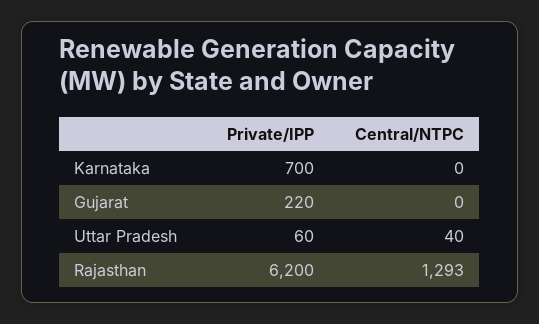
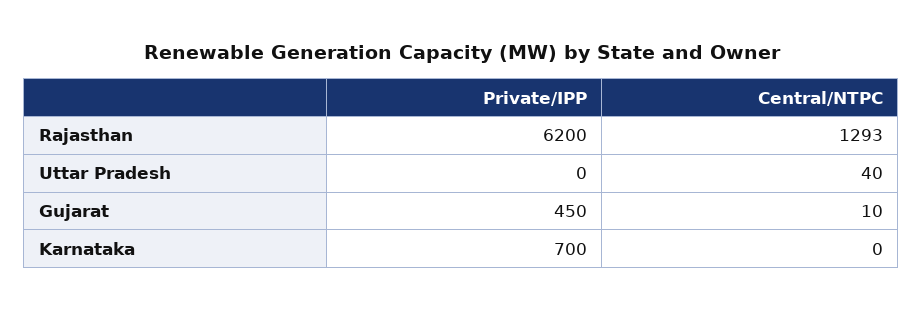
  {
    "Private/IPP": {
      "Karnataka": 700,
-     "Gujarat": 220,
+     "Gujarat": 450,
-     "Uttar Pradesh": 60,
+     "Uttar Pradesh": 0,
      "Rajasthan": 6200
    },
    "Central/NTPC": {
      "Karnataka": 0,
-     "Gujarat": 0,
+     "Gujarat": 10,
      "Uttar Pradesh": 40,
      "Rajasthan": 1293
    }
  }

